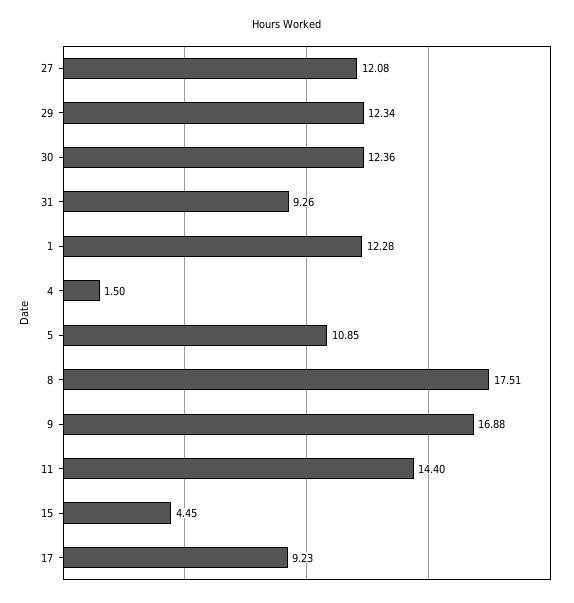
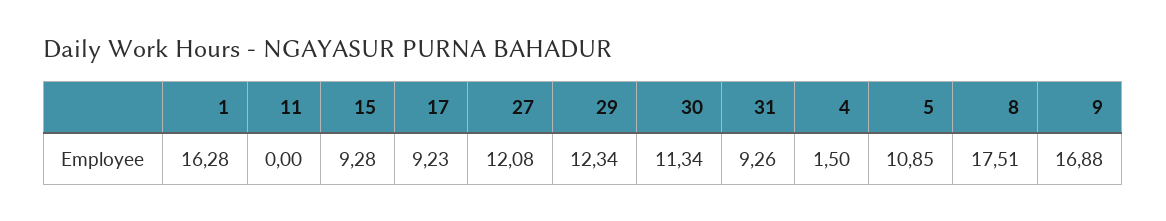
  {
    "27": 12.08,
    "29": 12.34,
-   "30": 12.36,
+   "30": 11.34,
    "31": 9.26,
-   "1": 12.28,
+   "1": 16.28,
    "4": 1.5,
    "5": 10.85,
    "8": 17.51,
    "9": 16.88,
-   "11": 14.4,
+   "11": 0,
-   "15": 4.45,
+   "15": 9.28,
    "17": 9.23
  }

